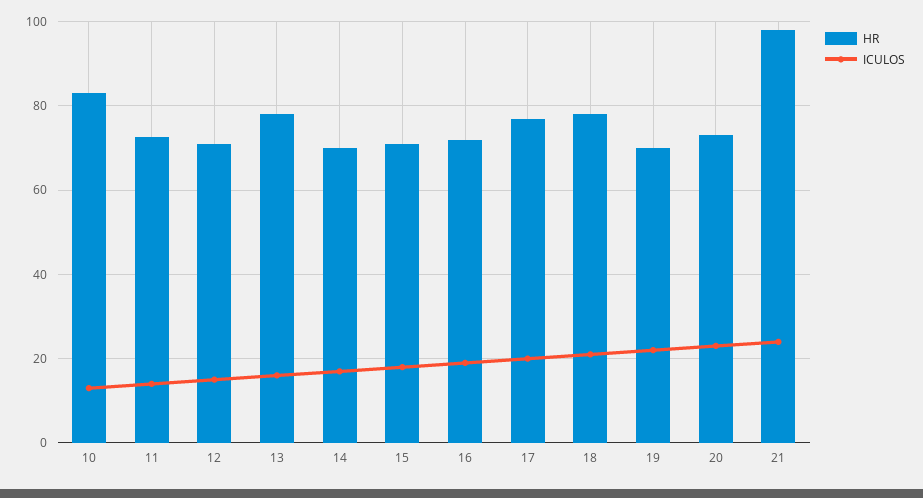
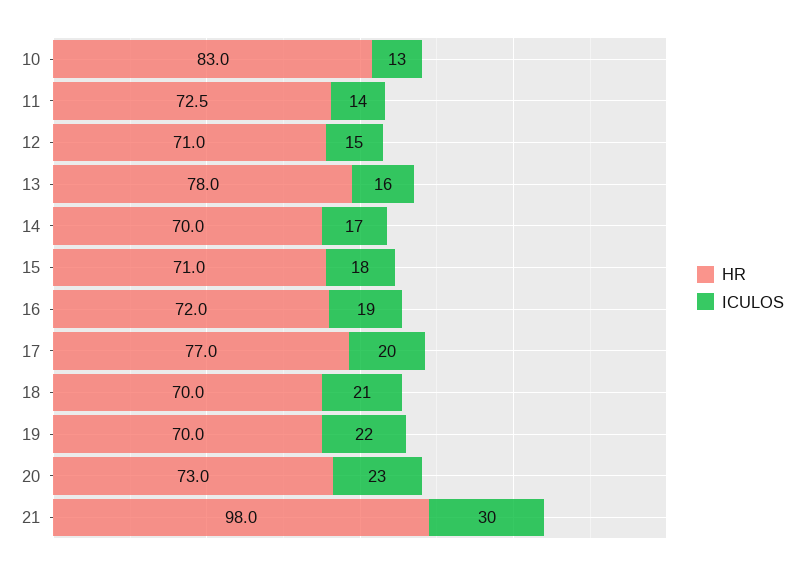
  {
    "HR": {
      "10": 83,
      "11": 72.5,
      "12": 71,
      "13": 78,
      "14": 70,
      "15": 71,
      "16": 72,
      "17": 77,
-     "18": 78,
+     "18": 70,
      "19": 70,
      "20": 73,
      "21": 98
    },
    "ICULOS": {
      "10": 13,
      "11": 14,
      "12": 15,
      "13": 16,
      "14": 17,
      "15": 18,
      "16": 19,
      "17": 20,
      "18": 21,
      "19": 22,
      "20": 23,
-     "21": 24
+     "21": 30
    }
  }

